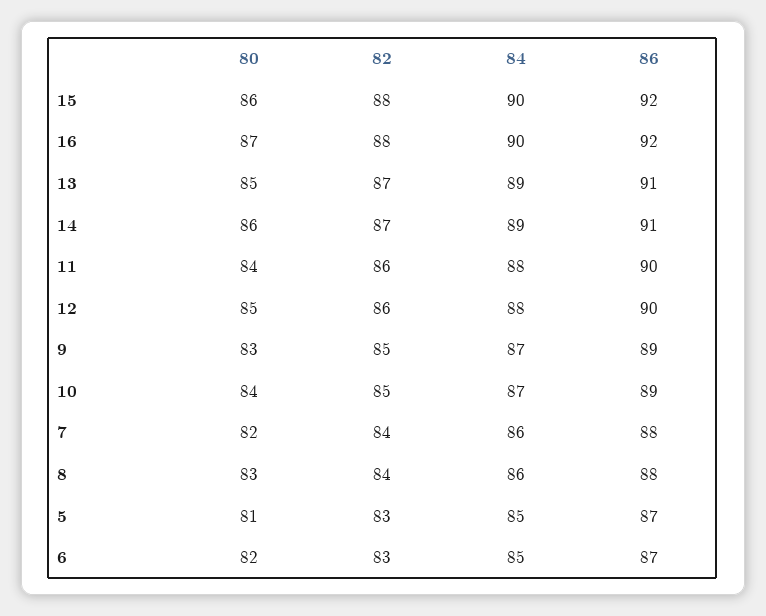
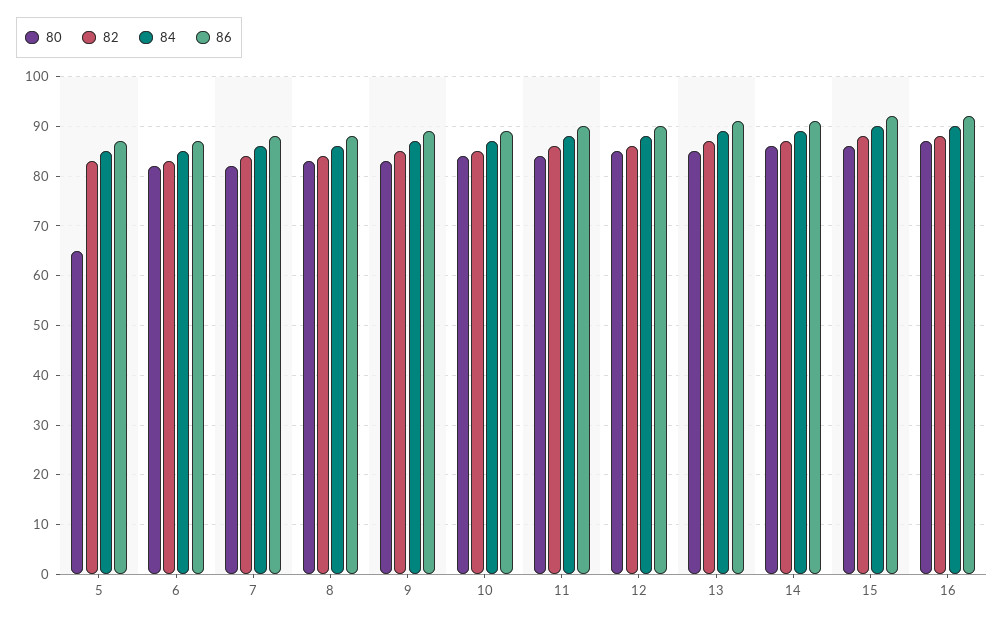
  {
    "80": {
      "15": 86,
      "16": 87,
      "13": 85,
      "14": 86,
      "11": 84,
      "12": 85,
      "9": 83,
      "10": 84,
      "7": 82,
      "8": 83,
-     "5": 81,
+     "5": 65,
      "6": 82
    },
    "82": {
      "15": 88,
      "16": 88,
      "13": 87,
      "14": 87,
      "11": 86,
      "12": 86,
      "9": 85,
      "10": 85,
      "7": 84,
      "8": 84,
      "5": 83,
      "6": 83
    },
    "84": {
      "15": 90,
      "16": 90,
      "13": 89,
      "14": 89,
      "11": 88,
      "12": 88,
      "9": 87,
      "10": 87,
      "7": 86,
      "8": 86,
      "5": 85,
      "6": 85
    },
    "86": {
      "15": 92,
      "16": 92,
      "13": 91,
      "14": 91,
      "11": 90,
      "12": 90,
      "9": 89,
      "10": 89,
      "7": 88,
      "8": 88,
      "5": 87,
      "6": 87
    }
  }

